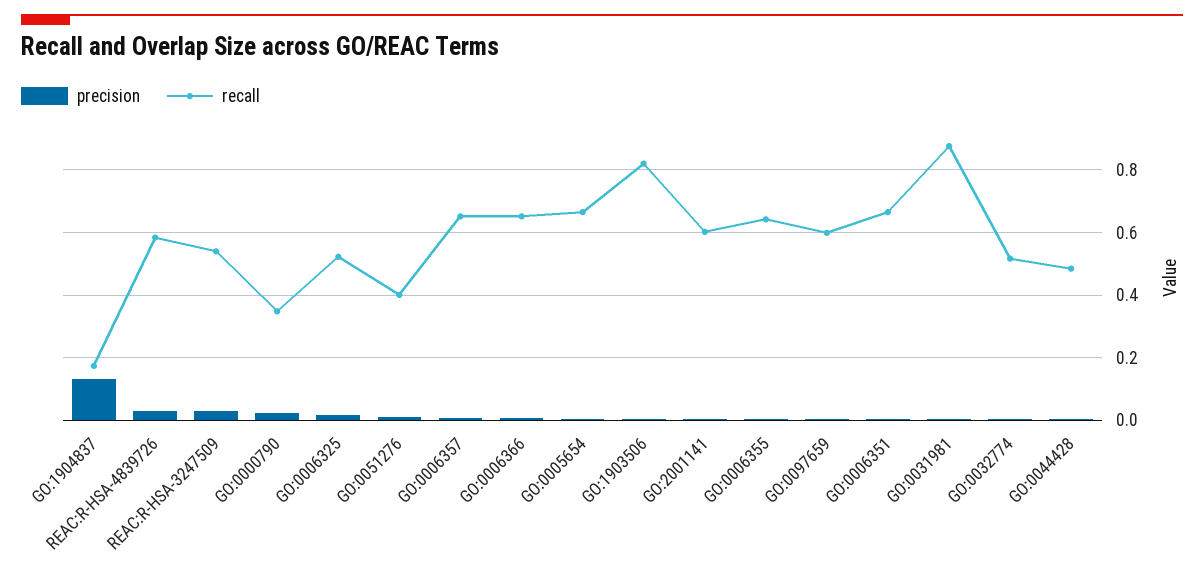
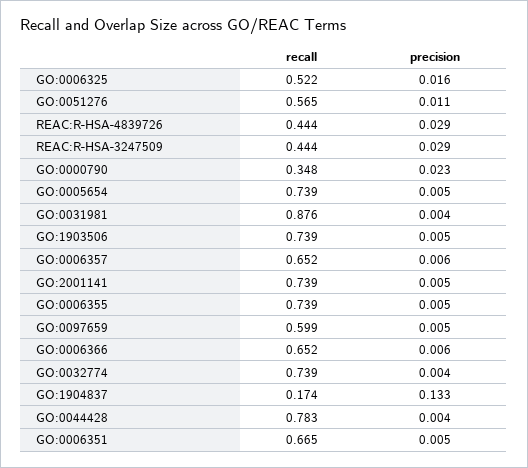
  {
    "precision": {
      "GO:1904837": 0.133,
      "REAC:R-HSA-4839726": 0.029,
      "REAC:R-HSA-3247509": 0.029,
      "GO:0000790": 0.023,
      "GO:0006325": 0.016,
      "GO:0051276": 0.011,
      "GO:0006357": 0.006,
      "GO:0006366": 0.006,
      "GO:0005654": 0.005,
      "GO:1903506": 0.005,
      "GO:2001141": 0.005,
      "GO:0006355": 0.005,
      "GO:0097659": 0.005,
      "GO:0006351": 0.005,
      "GO:0031981": 0.004,
      "GO:0032774": 0.004,
      "GO:0044428": 0.004
    },
    "recall": {
      "GO:1904837": 0.174,
-     "REAC:R-HSA-4839726": 0.58,
+     "REAC:R-HSA-4839726": 0.444,
-     "REAC:R-HSA-3247509": 0.54,
+     "REAC:R-HSA-3247509": 0.444,
      "GO:0000790": 0.348,
      "GO:0006325": 0.522,
-     "GO:0051276": 0.4,
+     "GO:0051276": 0.565,
      "GO:0006357": 0.652,
      "GO:0006366": 0.652,
-     "GO:0005654": 0.66,
+     "GO:0005654": 0.739,
-     "GO:1903506": 0.82,
+     "GO:1903506": 0.739,
-     "GO:2001141": 0.6,
+     "GO:2001141": 0.739,
-     "GO:0006355": 0.64,
+     "GO:0006355": 0.739,
      "GO:0097659": 0.599,
      "GO:0006351": 0.665,
      "GO:0031981": 0.876,
-     "GO:0032774": 0.52,
+     "GO:0032774": 0.739,
-     "GO:0044428": 0.48
+     "GO:0044428": 0.783
    }
  }

